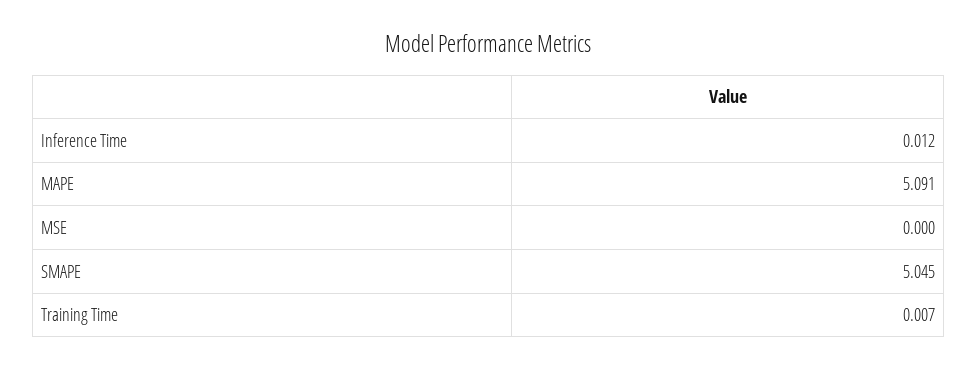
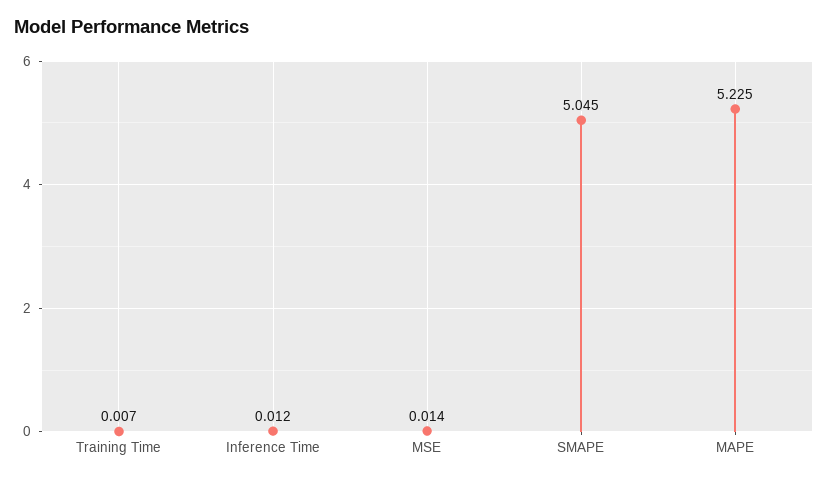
  {
    "Inference Time": 0.012,
-   "MAPE": 5.091,
+   "MAPE": 5.225,
-   "MSE": 0,
+   "MSE": 0.014,
    "SMAPE": 5.045,
    "Training Time": 0.007
  }

